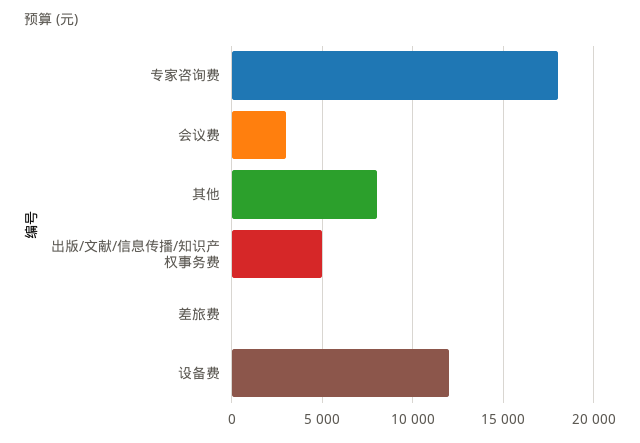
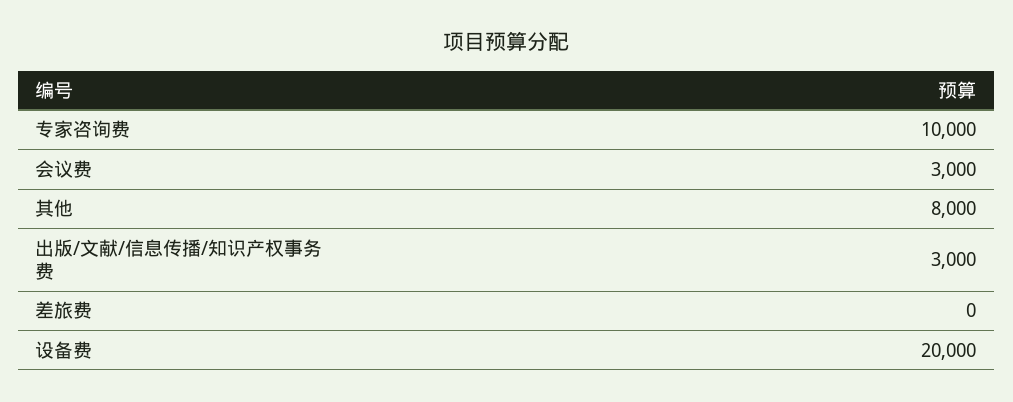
  {
-   "专家咨询费": 18000,
+   "专家咨询费": 10000,
    "会议费": 3000,
    "其他": 8000,
-   "出版/文献/信息传播/知识产权事务费": 5000,
+   "出版/文献/信息传播/知识产权事务费": 3000,
    "差旅费": 0,
-   "设备费": 12000
+   "设备费": 20000
  }

